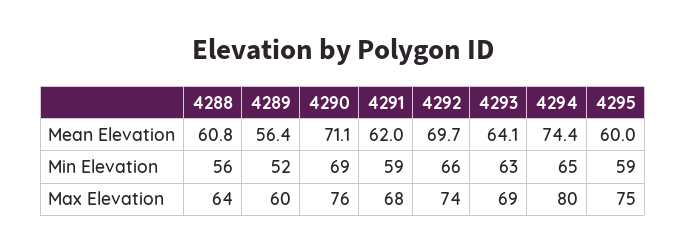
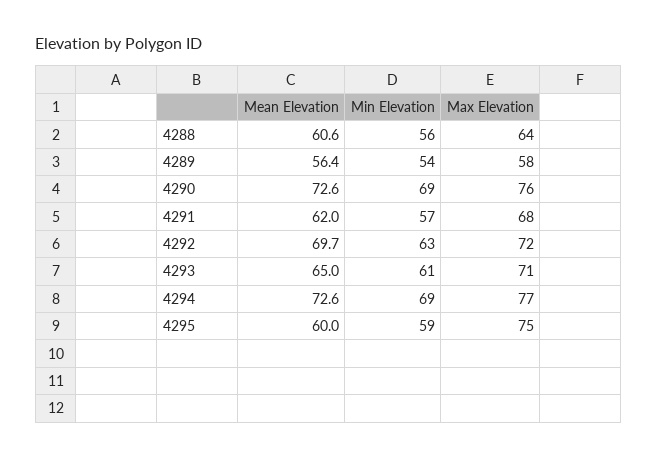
  {
    "4288": {
-     "Mean Elevation": 60.8,
+     "Mean Elevation": 60.6,
      "Min Elevation": 56,
      "Max Elevation": 64
    },
    "4289": {
      "Mean Elevation": 56.4,
-     "Min Elevation": 52,
+     "Min Elevation": 54,
-     "Max Elevation": 60
+     "Max Elevation": 58
    },
    "4290": {
-     "Mean Elevation": 71.1,
+     "Mean Elevation": 72.6,
      "Min Elevation": 69,
      "Max Elevation": 76
    },
    "4291": {
      "Mean Elevation": 62,
-     "Min Elevation": 59,
+     "Min Elevation": 57,
      "Max Elevation": 68
    },
    "4292": {
      "Mean Elevation": 69.7,
-     "Min Elevation": 66,
+     "Min Elevation": 63,
-     "Max Elevation": 74
+     "Max Elevation": 72
    },
    "4293": {
-     "Mean Elevation": 64.1,
+     "Mean Elevation": 65,
-     "Min Elevation": 63,
+     "Min Elevation": 61,
-     "Max Elevation": 69
+     "Max Elevation": 71
    },
    "4294": {
-     "Mean Elevation": 74.4,
+     "Mean Elevation": 72.6,
-     "Min Elevation": 65,
+     "Min Elevation": 69,
-     "Max Elevation": 80
+     "Max Elevation": 77
    },
    "4295": {
      "Mean Elevation": 60,
      "Min Elevation": 59,
      "Max Elevation": 75
    }
  }

